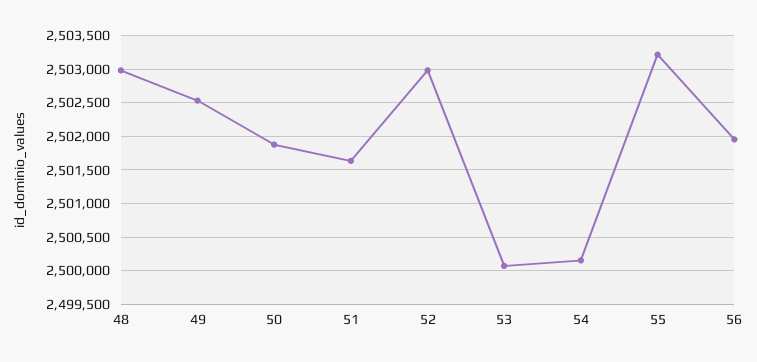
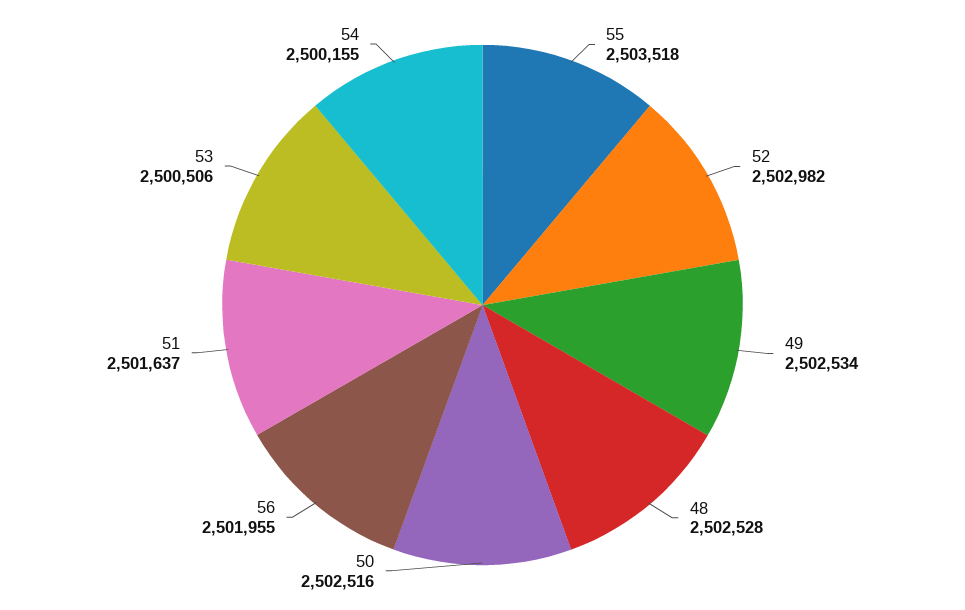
  {
-   "48": 2503000,
+   "48": 2502528,
    "49": 2502534,
-   "50": 2501900,
+   "50": 2502516,
    "51": 2501637,
    "52": 2502982,
-   "53": 2500100,
+   "53": 2500506,
    "54": 2500155,
-   "55": 2503200,
+   "55": 2503518,
    "56": 2501955
  }

